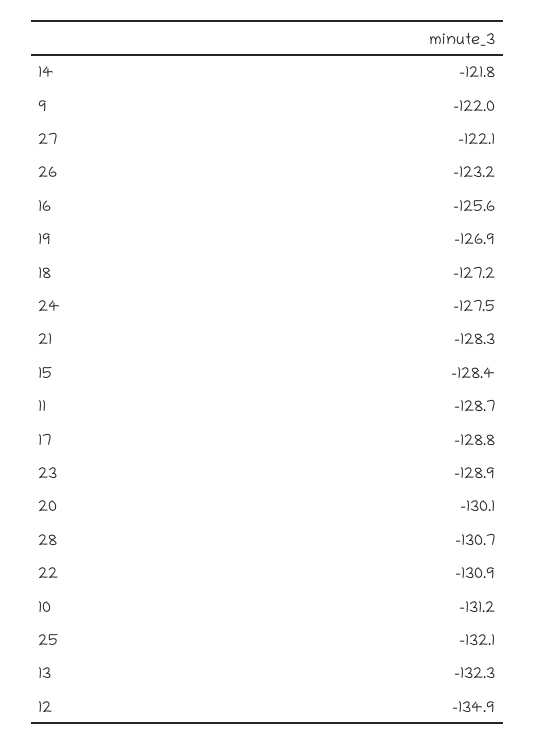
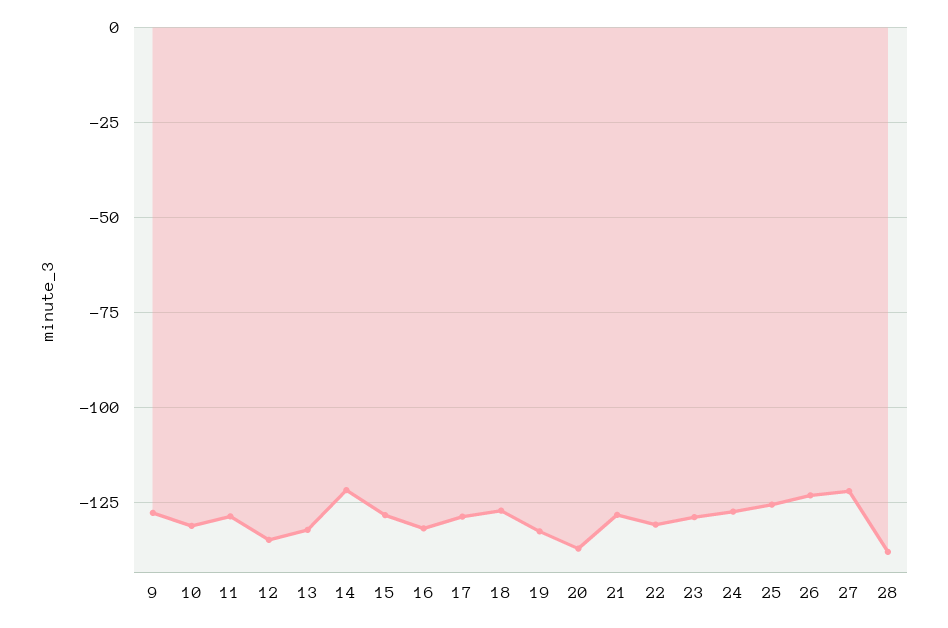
  {
    "14": -121.8,
-   "9": -122,
+   "9": -127.5,
    "27": -122.1,
    "26": -123.2,
-   "16": -125.6,
+   "16": -132.5,
-   "19": -126.9,
+   "19": -132.5,
    "18": -127.2,
    "24": -127.5,
    "21": -128.3,
    "15": -128.4,
    "11": -128.7,
    "17": -128.8,
    "23": -128.9,
-   "20": -130.1,
+   "20": -137.5,
-   "28": -130.7,
+   "28": -137.5,
    "22": -130.9,
    "10": -131.2,
-   "25": -132.1,
+   "25": -125,
    "13": -132.3,
    "12": -134.9
  }

